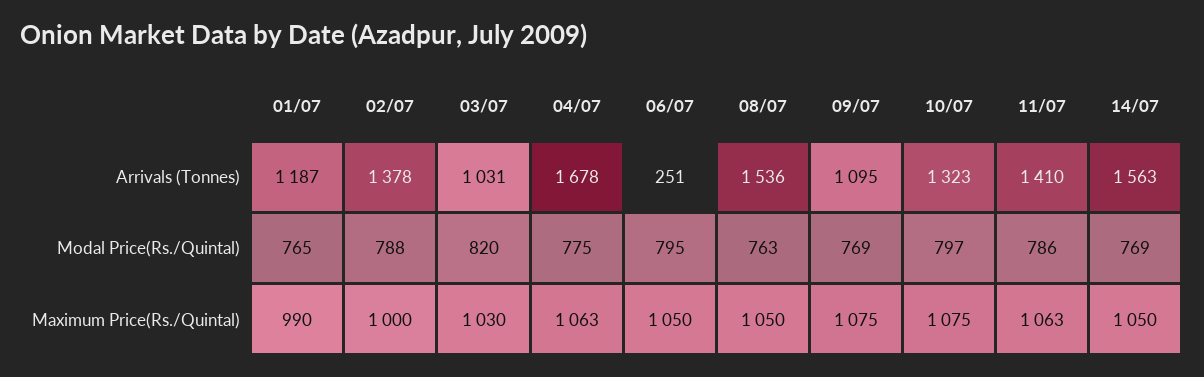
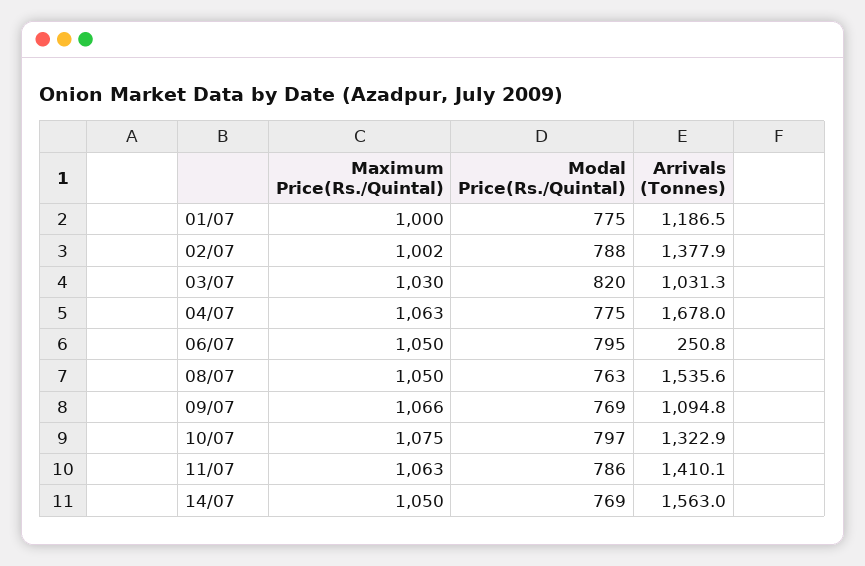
  {
    "01/07": {
      "Arrivals (Tonnes)": 1186.5,
-     "Modal Price(Rs./Quintal)": 765,
+     "Modal Price(Rs./Quintal)": 775,
-     "Maximum Price(Rs./Quintal)": 990
+     "Maximum Price(Rs./Quintal)": 1000
    },
    "02/07": {
      "Arrivals (Tonnes)": 1377.9,
      "Modal Price(Rs./Quintal)": 788,
-     "Maximum Price(Rs./Quintal)": 1000
+     "Maximum Price(Rs./Quintal)": 1002
    },
    "03/07": {
      "Arrivals (Tonnes)": 1031.3,
      "Modal Price(Rs./Quintal)": 820,
      "Maximum Price(Rs./Quintal)": 1030
    },
    "04/07": {
      "Arrivals (Tonnes)": 1678,
      "Modal Price(Rs./Quintal)": 775,
      "Maximum Price(Rs./Quintal)": 1063
    },
    "06/07": {
      "Arrivals (Tonnes)": 250.8,
      "Modal Price(Rs./Quintal)": 795,
      "Maximum Price(Rs./Quintal)": 1050
    },
    "08/07": {
      "Arrivals (Tonnes)": 1535.6,
      "Modal Price(Rs./Quintal)": 763,
      "Maximum Price(Rs./Quintal)": 1050
    },
    "09/07": {
      "Arrivals (Tonnes)": 1094.8,
      "Modal Price(Rs./Quintal)": 769,
-     "Maximum Price(Rs./Quintal)": 1075
+     "Maximum Price(Rs./Quintal)": 1066
    },
    "10/07": {
      "Arrivals (Tonnes)": 1322.9,
      "Modal Price(Rs./Quintal)": 797,
      "Maximum Price(Rs./Quintal)": 1075
    },
    "11/07": {
      "Arrivals (Tonnes)": 1410.1,
      "Modal Price(Rs./Quintal)": 786,
      "Maximum Price(Rs./Quintal)": 1063
    },
    "14/07": {
      "Arrivals (Tonnes)": 1563,
      "Modal Price(Rs./Quintal)": 769,
      "Maximum Price(Rs./Quintal)": 1050
    }
  }

